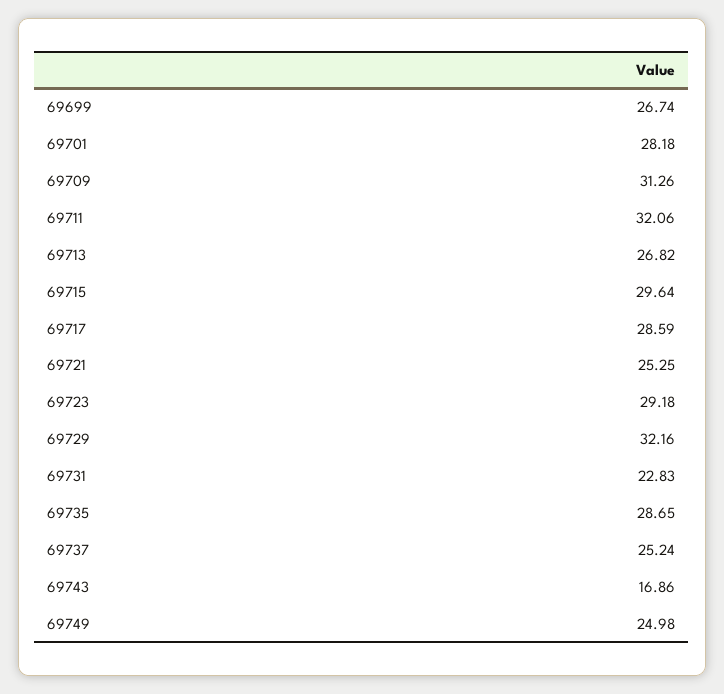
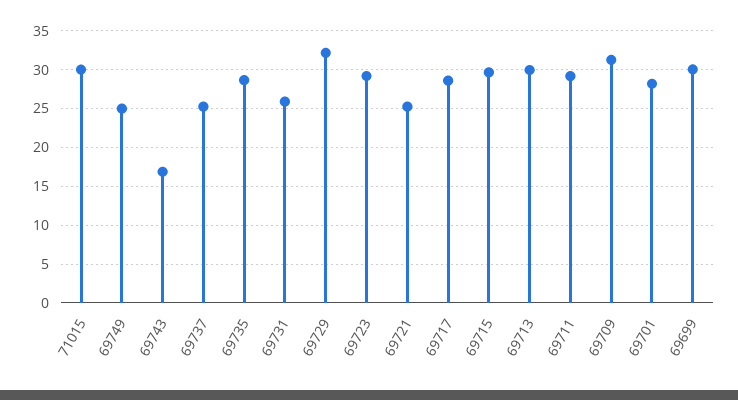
  {
-   "69699": 26.74,
+   "69699": 30,
    "69701": 28.18,
    "69709": 31.26,
-   "69711": 32.06,
+   "69711": 29,
-   "69713": 26.82,
+   "69713": 30,
    "69715": 29.64,
    "69717": 28.59,
    "69721": 25.25,
    "69723": 29.18,
    "69729": 32.16,
-   "69731": 22.83,
+   "69731": 26,
    "69735": 28.65,
    "69737": 25.24,
    "69743": 16.86,
-   "69749": 24.98
+   "69749": 24.98,
+   "71015": 30
  }

